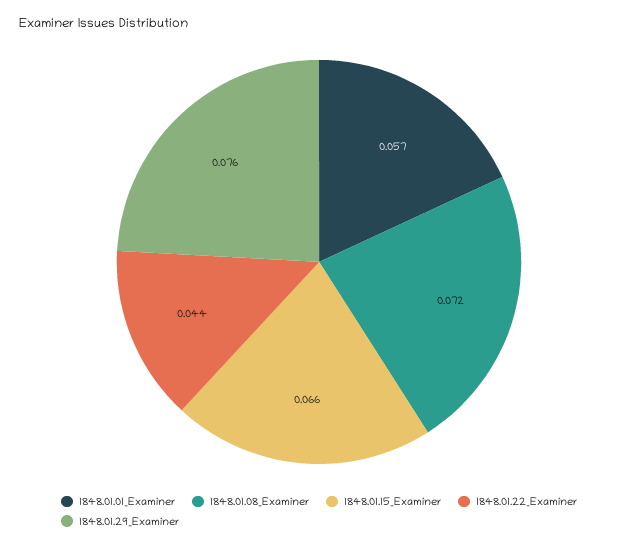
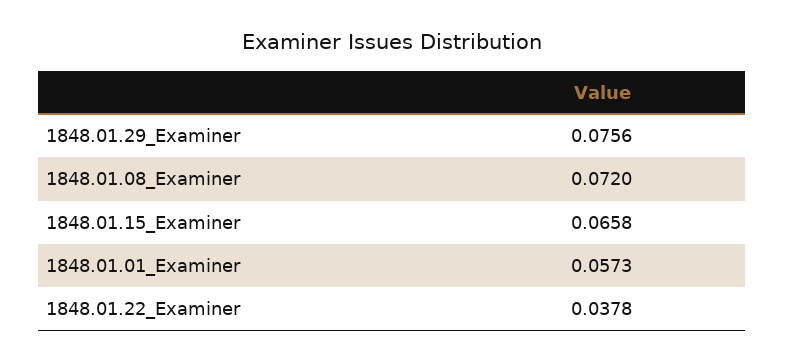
  {
    "1848.01.01_Examiner": 0.0573,
    "1848.01.08_Examiner": 0.072,
    "1848.01.15_Examiner": 0.0658,
-   "1848.01.22_Examiner": 0.044,
+   "1848.01.22_Examiner": 0.0378,
    "1848.01.29_Examiner": 0.0756
  }

